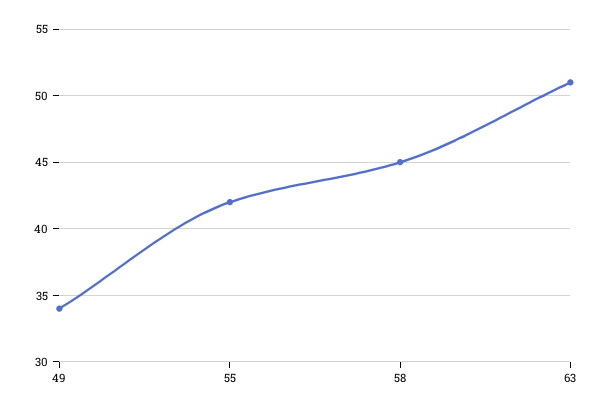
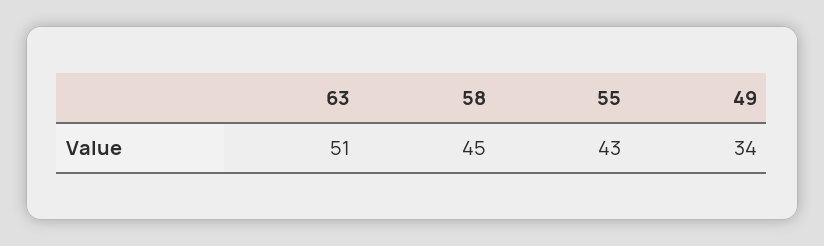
  {
    "49": 34,
-   "55": 42,
+   "55": 43,
    "58": 45,
    "63": 51
  }

